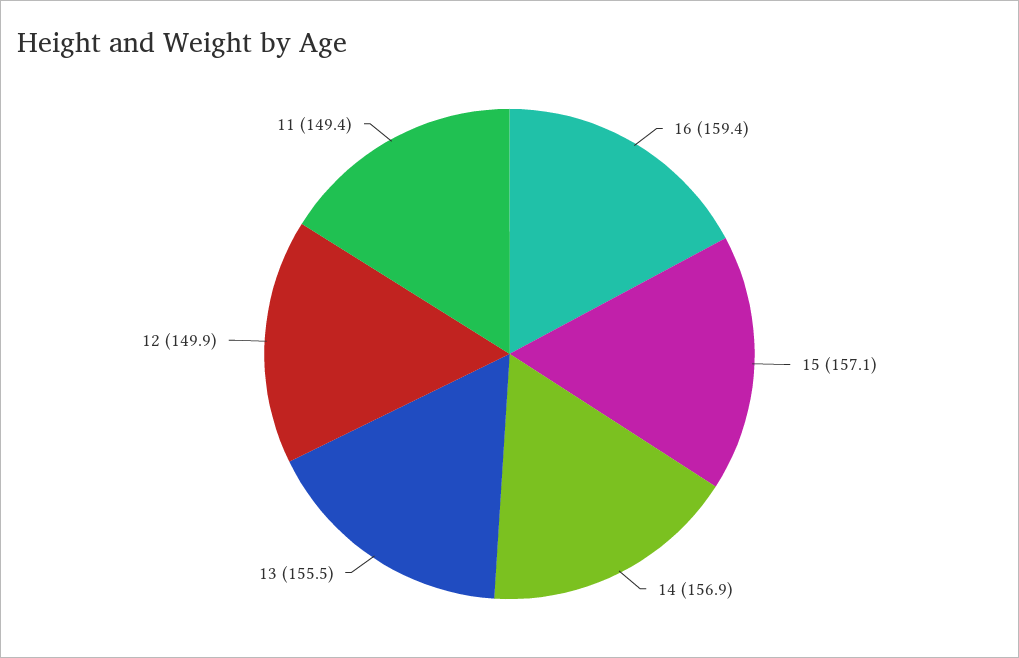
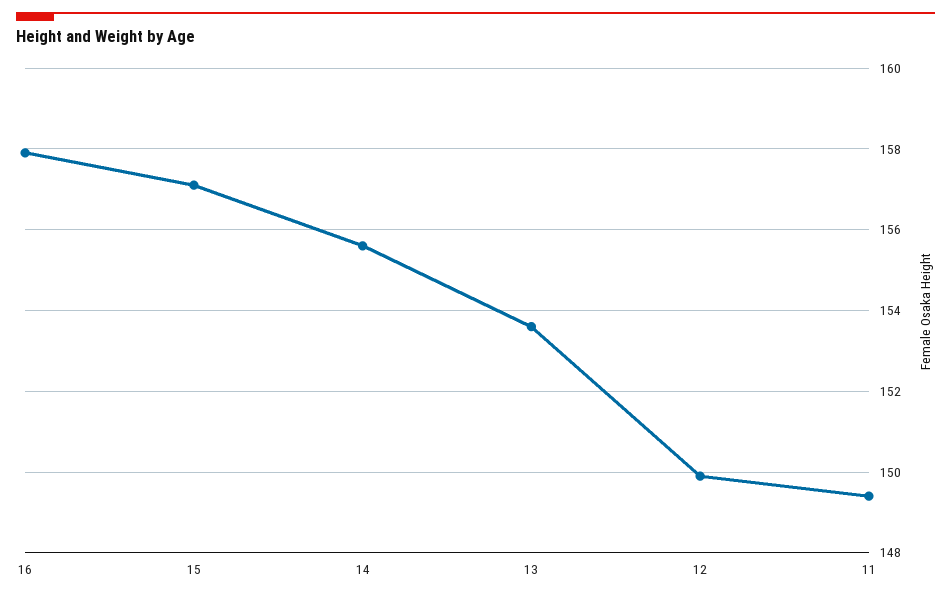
  {
-   "16": 159.4,
+   "16": 158,
    "15": 157.1,
-   "14": 156.9,
+   "14": 155.5,
-   "13": 155.5,
+   "13": 153.5,
    "12": 149.9,
    "11": 149.4
  }

